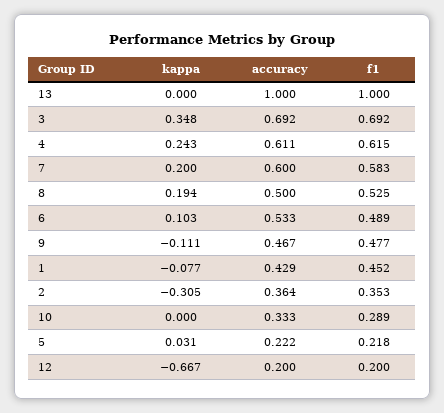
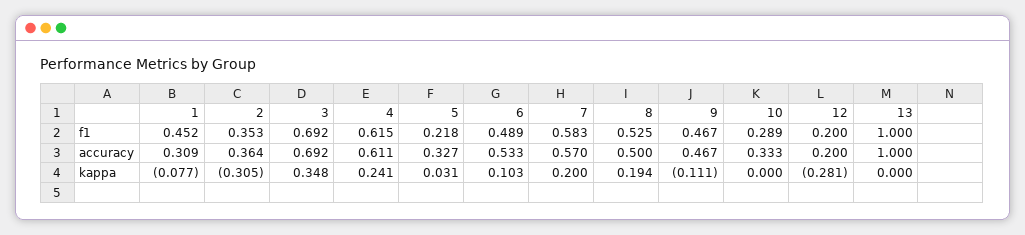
  {
    "kappa": {
      "13": 0,
      "3": 0.348,
-     "4": 0.243,
+     "4": 0.241,
      "7": 0.2,
      "8": 0.194,
      "6": 0.103,
      "9": -0.111,
      "1": -0.077,
      "2": -0.305,
      "10": 0,
      "5": 0.031,
-     "12": -0.667
+     "12": -0.281
    },
    "accuracy": {
      "13": 1,
      "3": 0.692,
      "4": 0.611,
-     "7": 0.6,
+     "7": 0.57,
      "8": 0.5,
      "6": 0.533,
      "9": 0.467,
-     "1": 0.429,
+     "1": 0.309,
      "2": 0.364,
      "10": 0.333,
-     "5": 0.222,
+     "5": 0.327,
      "12": 0.2
    },
    "f1": {
      "13": 1,
      "3": 0.692,
      "4": 0.615,
      "7": 0.583,
      "8": 0.525,
      "6": 0.489,
-     "9": 0.477,
+     "9": 0.467,
      "1": 0.452,
      "2": 0.353,
      "10": 0.289,
      "5": 0.218,
      "12": 0.2
    }
  }

